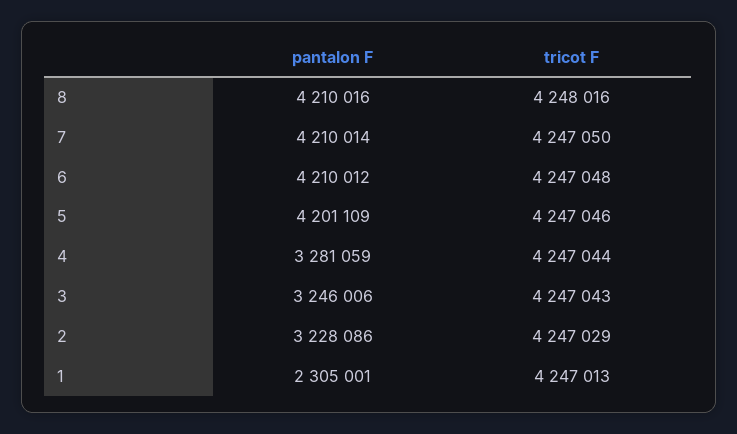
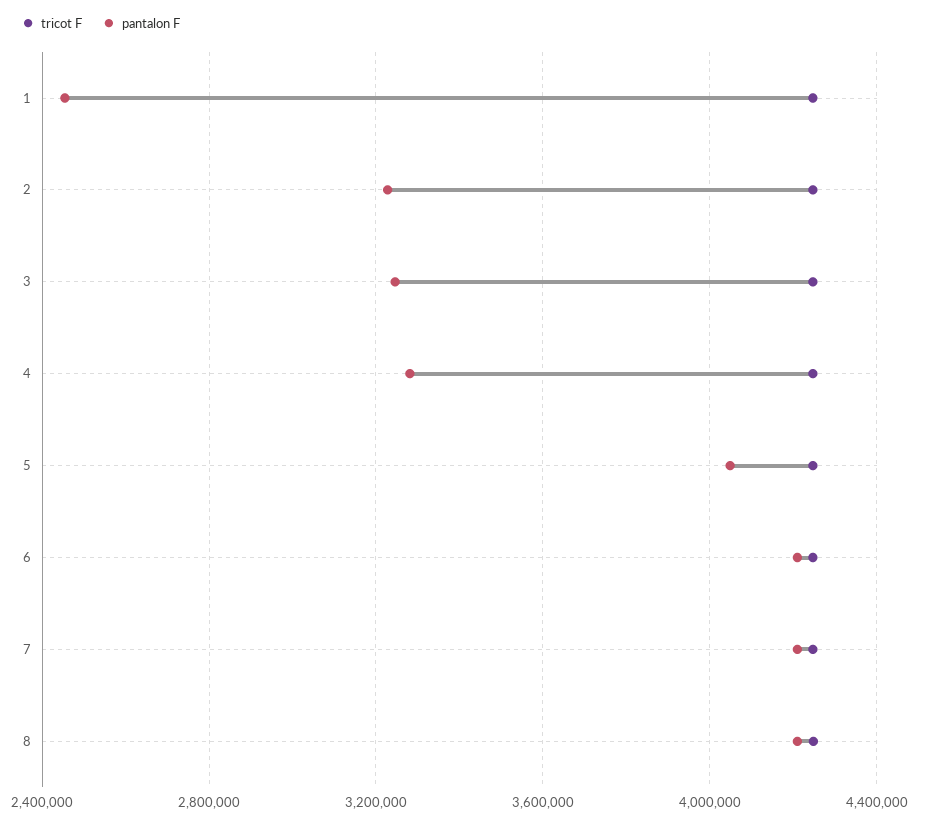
  {
    "pantalon F": {
      "8": 4210016,
      "7": 4210014,
      "6": 4210012,
-     "5": 4201109,
+     "5": 4050000,
      "4": 3281059,
      "3": 3246006,
      "2": 3228086,
-     "1": 2305001
+     "1": 2450000
    },
    "tricot F": {
      "8": 4248016,
      "7": 4247050,
      "6": 4247048,
      "5": 4247046,
      "4": 4247044,
      "3": 4247043,
      "2": 4247029,
      "1": 4247013
    }
  }

